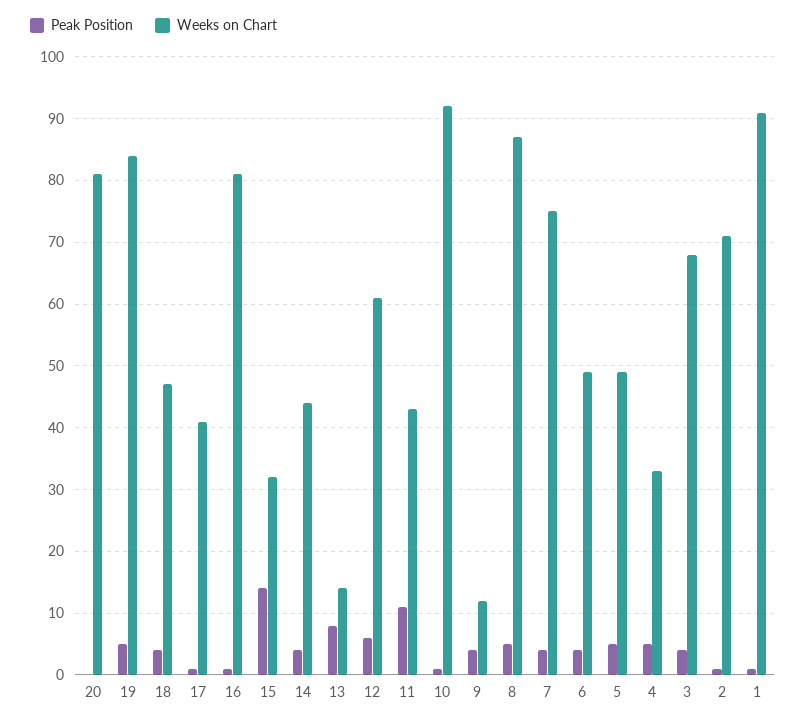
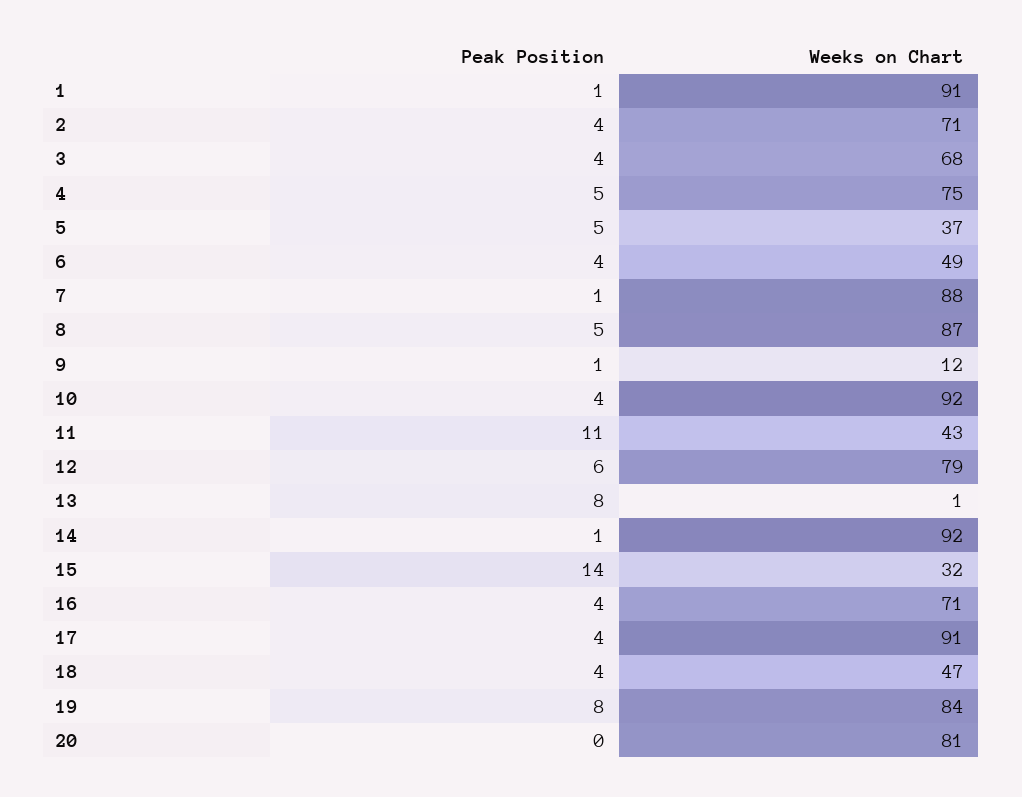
  {
    "Peak Position": {
      "20": 0,
-     "19": 5,
+     "19": 8,
      "18": 4,
-     "17": 1,
+     "17": 4,
-     "16": 1,
+     "16": 4,
      "15": 14,
-     "14": 4,
+     "14": 1,
      "13": 8,
      "12": 6,
      "11": 11,
-     "10": 1,
+     "10": 4,
-     "9": 4,
+     "9": 1,
      "8": 5,
-     "7": 4,
+     "7": 1,
      "6": 4,
      "5": 5,
      "4": 5,
      "3": 4,
-     "2": 1,
+     "2": 4,
      "1": 1
    },
    "Weeks on Chart": {
      "20": 81,
      "19": 84,
      "18": 47,
-     "17": 41,
+     "17": 91,
-     "16": 81,
+     "16": 71,
      "15": 32,
-     "14": 44,
+     "14": 92,
-     "13": 14,
+     "13": 1,
-     "12": 61,
+     "12": 79,
      "11": 43,
      "10": 92,
      "9": 12,
      "8": 87,
-     "7": 75,
+     "7": 88,
      "6": 49,
-     "5": 49,
+     "5": 37,
-     "4": 33,
+     "4": 75,
      "3": 68,
      "2": 71,
      "1": 91
    }
  }

